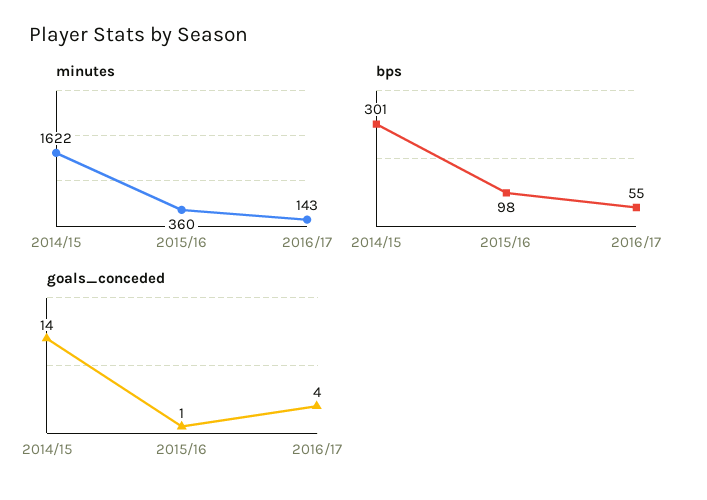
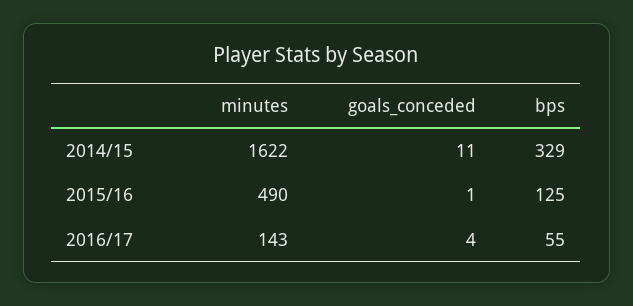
  {
    "minutes": {
      "2014/15": 1622,
-     "2015/16": 360,
+     "2015/16": 490,
      "2016/17": 143
    },
    "bps": {
-     "2014/15": 301,
+     "2014/15": 329,
-     "2015/16": 98,
+     "2015/16": 125,
      "2016/17": 55
    },
    "goals_conceded": {
-     "2014/15": 14,
+     "2014/15": 11,
      "2015/16": 1,
      "2016/17": 4
    }
  }

